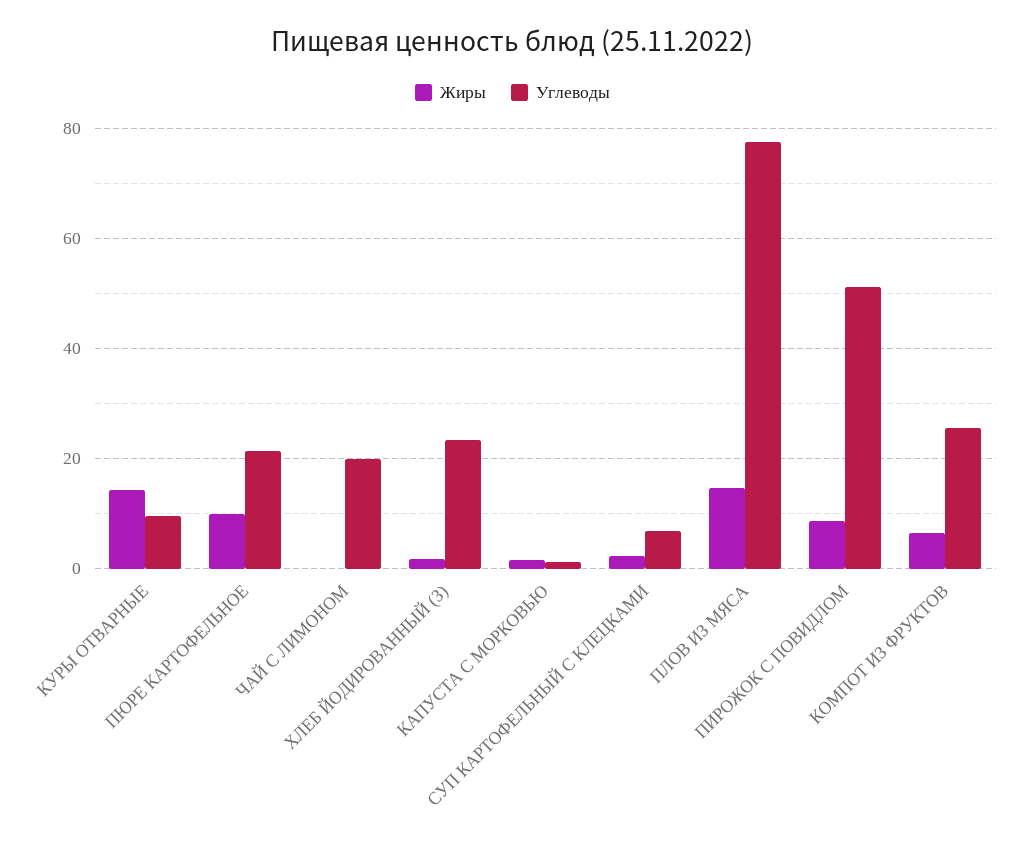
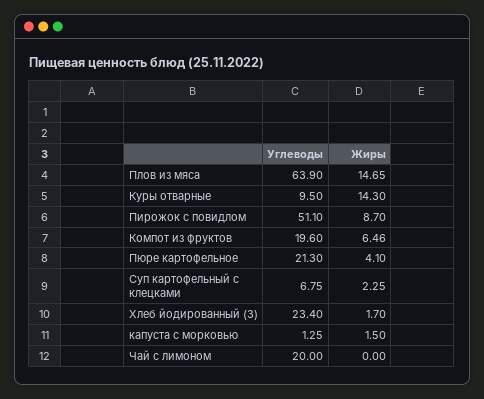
  {
    "Жиры": {
      "КУРЫ ОТВАРНЫЕ": 14.3,
-     "ПЮРЕ КАРТОФЕЛЬНОЕ": 10,
+     "ПЮРЕ КАРТОФЕЛЬНОЕ": 4.1,
      "ЧАЙ С ЛИМОНОМ": 0,
      "ХЛЕБ ЙОДИРОВАННЫЙ (З)": 1.7,
      "КАПУСТА С МОРКОВЬЮ": 1.5,
      "СУП КАРТОФЕЛЬНЫЙ С КЛЕЦКАМИ": 2.25,
      "ПЛОВ ИЗ МЯСА": 14.65,
      "ПИРОЖОК С ПОВИДЛОМ": 8.7,
      "КОМПОТ ИЗ ФРУКТОВ": 6.46
    },
    "Углеводы": {
      "КУРЫ ОТВАРНЫЕ": 9.5,
      "ПЮРЕ КАРТОФЕЛЬНОЕ": 21.3,
      "ЧАЙ С ЛИМОНОМ": 20,
      "ХЛЕБ ЙОДИРОВАННЫЙ (З)": 23.4,
      "КАПУСТА С МОРКОВЬЮ": 1.25,
      "СУП КАРТОФЕЛЬНЫЙ С КЛЕЦКАМИ": 6.75,
-     "ПЛОВ ИЗ МЯСА": 78,
+     "ПЛОВ ИЗ МЯСА": 63.9,
      "ПИРОЖОК С ПОВИДЛОМ": 51.1,
-     "КОМПОТ ИЗ ФРУКТОВ": 26
+     "КОМПОТ ИЗ ФРУКТОВ": 19.6
    }
  }

